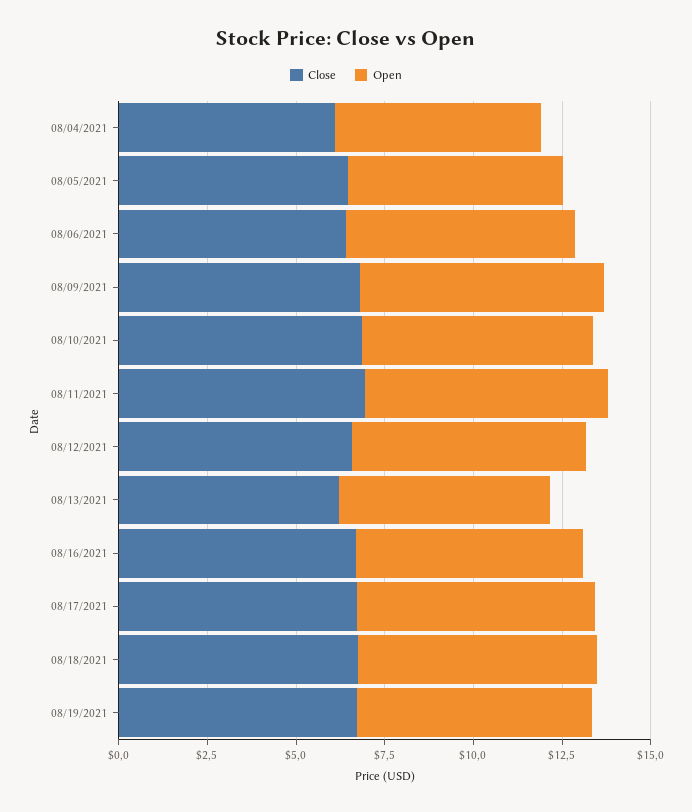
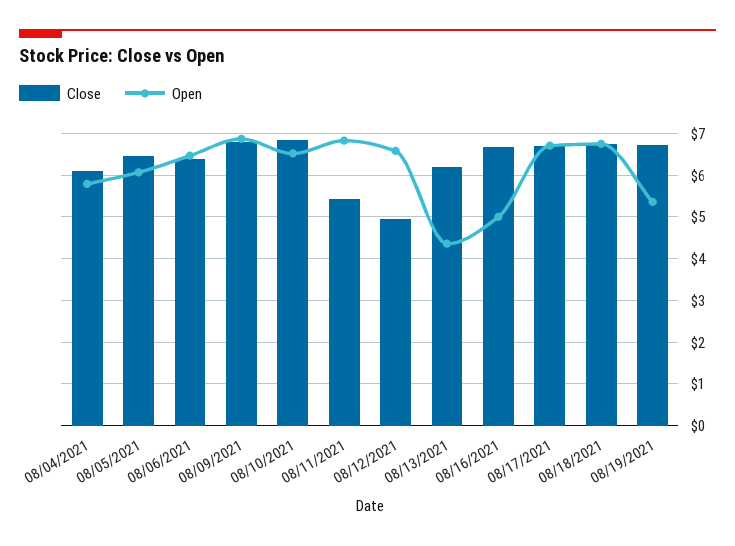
  {
    "Close": {
      "08/04/2021": 6.2,
      "08/05/2021": 6.4,
      "08/06/2021": 6.4,
      "08/09/2021": 6.8,
      "08/10/2021": 6.8,
-     "08/11/2021": 7,
+     "08/11/2021": 5.4,
-     "08/12/2021": 6.5,
+     "08/12/2021": 5,
      "08/13/2021": 6.2,
      "08/16/2021": 6.6,
      "08/17/2021": 6.8,
      "08/18/2021": 6.8,
      "08/19/2021": 6.8
    },
    "Open": {
      "08/04/2021": 5.8,
      "08/05/2021": 6,
      "08/06/2021": 6.4,
      "08/09/2021": 6.8,
      "08/10/2021": 6.6,
      "08/11/2021": 6.8,
      "08/12/2021": 6.6,
-     "08/13/2021": 6,
+     "08/13/2021": 4.4,
-     "08/16/2021": 6.5,
+     "08/16/2021": 5,
      "08/17/2021": 6.8,
      "08/18/2021": 6.8,
-     "08/19/2021": 6.5
+     "08/19/2021": 5.4
    }
  }

